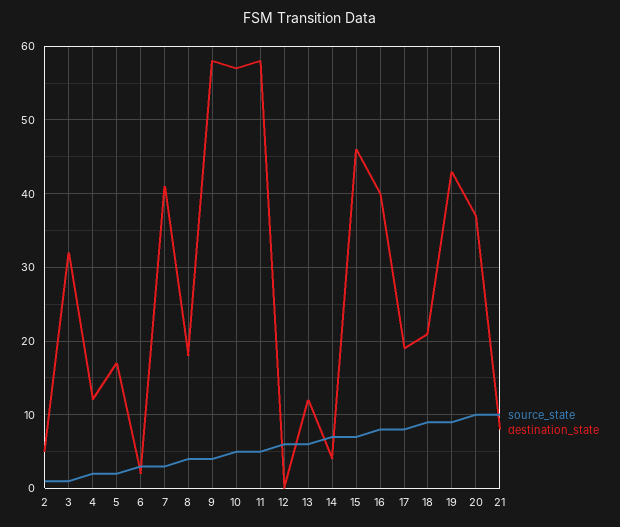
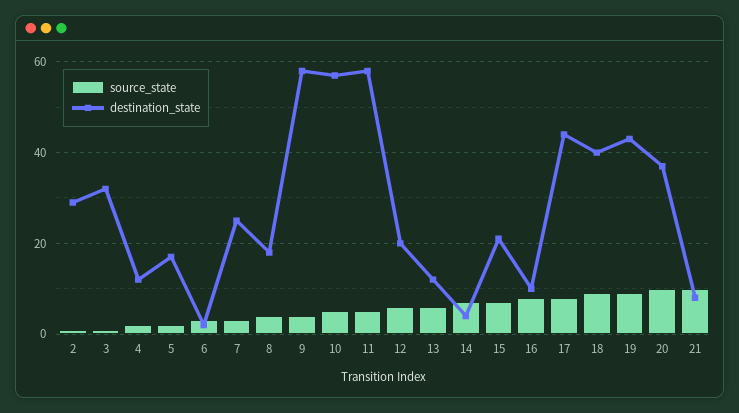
  {
    "source_state": {
      "2": 1,
      "3": 1,
      "4": 2,
      "5": 2,
      "6": 3,
      "7": 3,
      "8": 4,
      "9": 4,
      "10": 5,
      "11": 5,
      "12": 6,
      "13": 6,
      "14": 7,
      "15": 7,
      "16": 8,
      "17": 8,
      "18": 9,
      "19": 9,
      "20": 10,
      "21": 10
    },
    "destination_state": {
-     "2": 5,
+     "2": 30,
      "3": 32,
      "4": 12,
      "5": 17,
      "6": 2,
-     "7": 41,
+     "7": 25,
      "8": 18,
      "9": 58,
      "10": 57,
      "11": 58,
-     "12": 0,
+     "12": 20,
      "13": 12,
      "14": 4,
-     "15": 46,
+     "15": 20,
-     "16": 40,
+     "16": 10,
-     "17": 19,
+     "17": 45,
-     "18": 21,
+     "18": 40,
      "19": 43,
      "20": 37,
      "21": 8
    }
  }

